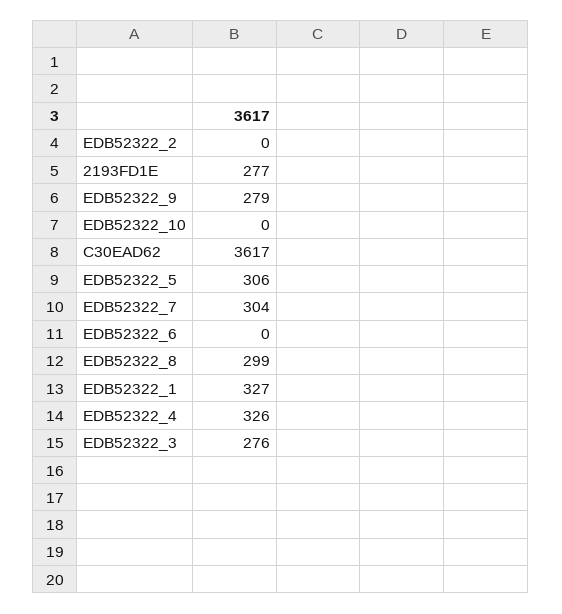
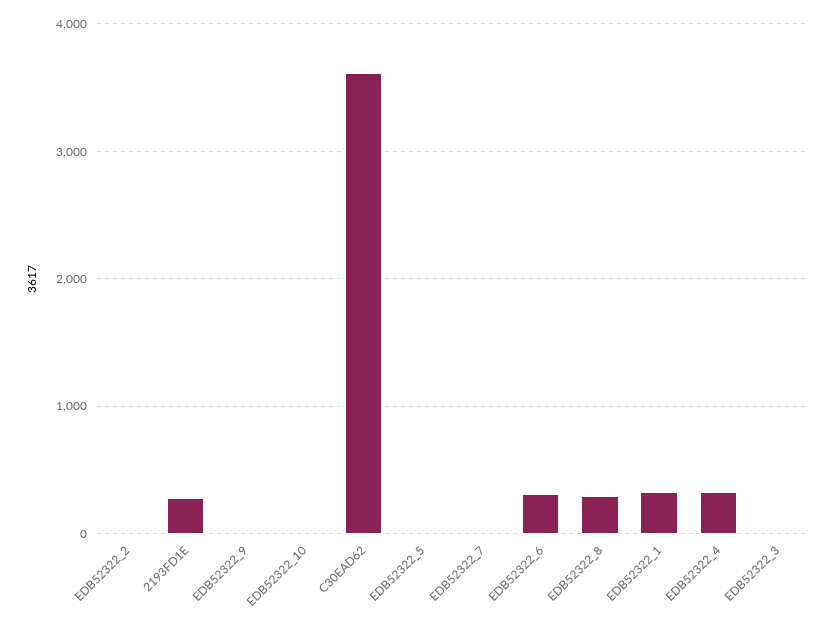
  {
    "EDB52322_2": 0,
    "2193FD1E": 277,
-   "EDB52322_9": 279,
+   "EDB52322_9": 0,
    "EDB52322_10": 0,
    "C30EAD62": 3617,
-   "EDB52322_5": 306,
+   "EDB52322_5": 0,
-   "EDB52322_7": 304,
+   "EDB52322_7": 0,
-   "EDB52322_6": 0,
+   "EDB52322_6": 300,
    "EDB52322_8": 299,
    "EDB52322_1": 327,
    "EDB52322_4": 326,
-   "EDB52322_3": 276
+   "EDB52322_3": 0
  }

